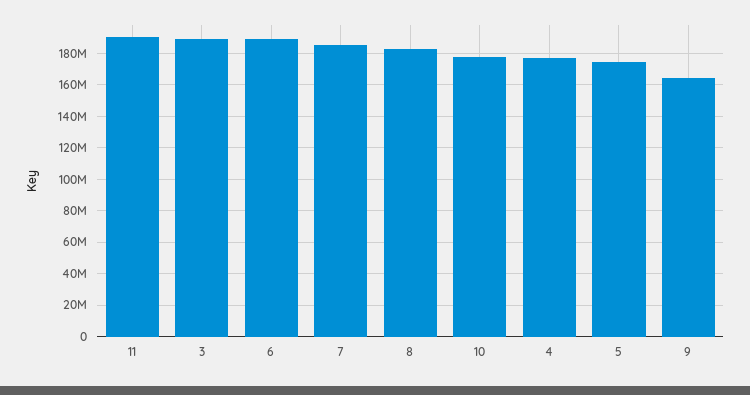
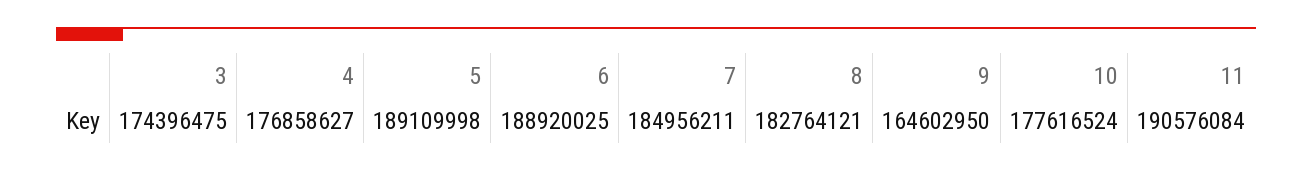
  {
    "11": 190576084,
-   "3": 190000000,
+   "3": 174396475,
    "6": 188920025,
    "7": 184956211,
    "8": 182764121,
    "10": 177616524,
    "4": 176858627,
-   "5": 175000000,
+   "5": 189109998,
    "9": 164602950
  }

